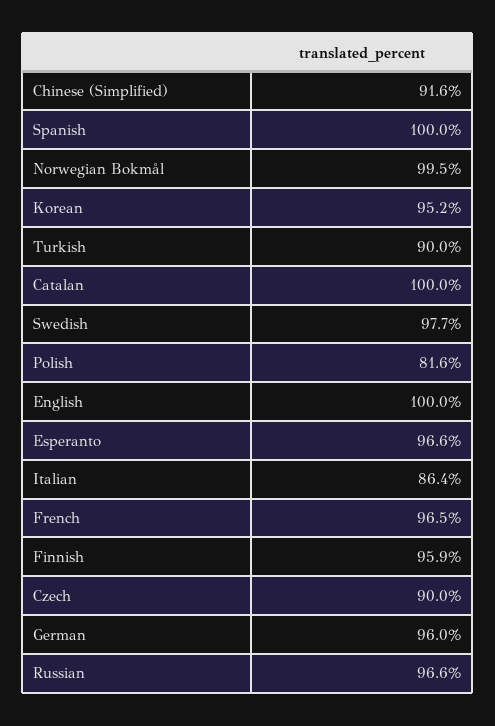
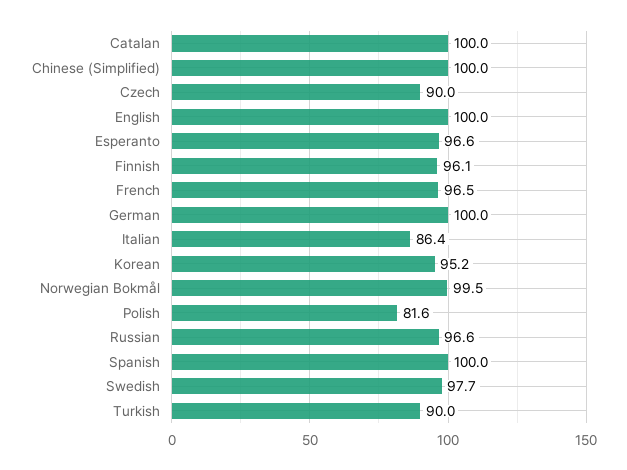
  {
-   "Chinese (Simplified)": 91.6,
+   "Chinese (Simplified)": 100,
    "Spanish": 100,
    "Norwegian Bokmål": 99.5,
    "Korean": 95.2,
    "Turkish": 90,
    "Catalan": 100,
    "Swedish": 97.7,
    "Polish": 81.6,
    "English": 100,
    "Esperanto": 96.6,
    "Italian": 86.4,
    "French": 96.5,
-   "Finnish": 95.9,
+   "Finnish": 96.1,
    "Czech": 90,
-   "German": 96,
+   "German": 100,
    "Russian": 96.6
  }

